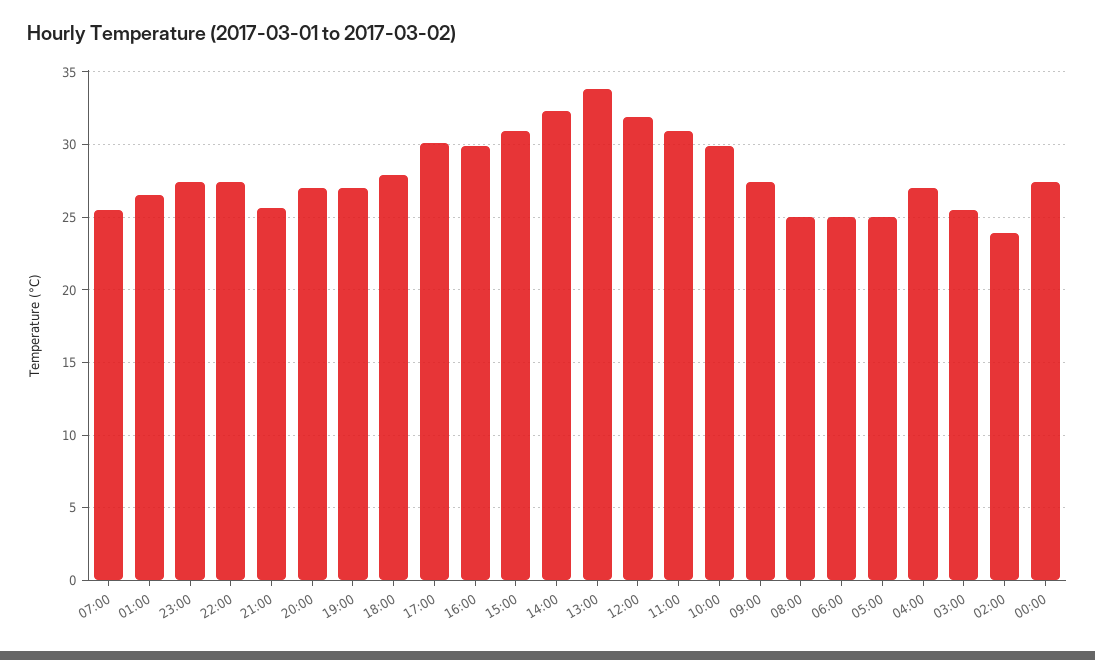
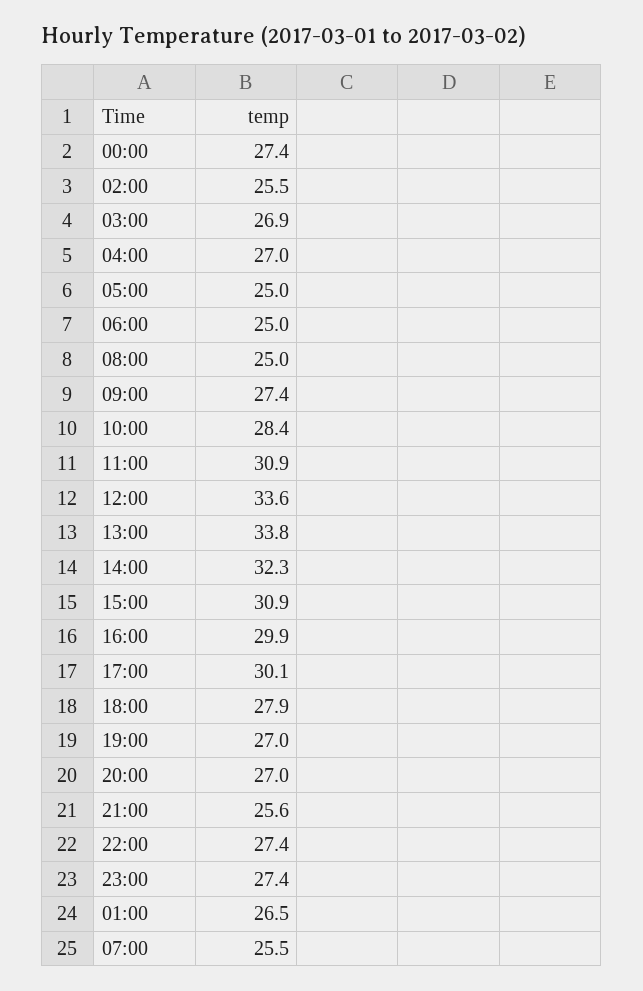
  {
    "07:00": 25.5,
    "01:00": 26.5,
    "23:00": 27.4,
    "22:00": 27.4,
    "21:00": 25.6,
    "20:00": 27,
    "19:00": 27,
    "18:00": 27.9,
    "17:00": 30.1,
    "16:00": 29.9,
    "15:00": 30.9,
    "14:00": 32.3,
    "13:00": 33.8,
-   "12:00": 32,
+   "12:00": 33.6,
    "11:00": 30.9,
-   "10:00": 30,
+   "10:00": 28.4,
    "09:00": 27.4,
    "08:00": 25,
    "06:00": 25,
    "05:00": 25,
    "04:00": 27,
-   "03:00": 25.5,
+   "03:00": 26.9,
-   "02:00": 24,
+   "02:00": 25.5,
    "00:00": 27.4
  }

